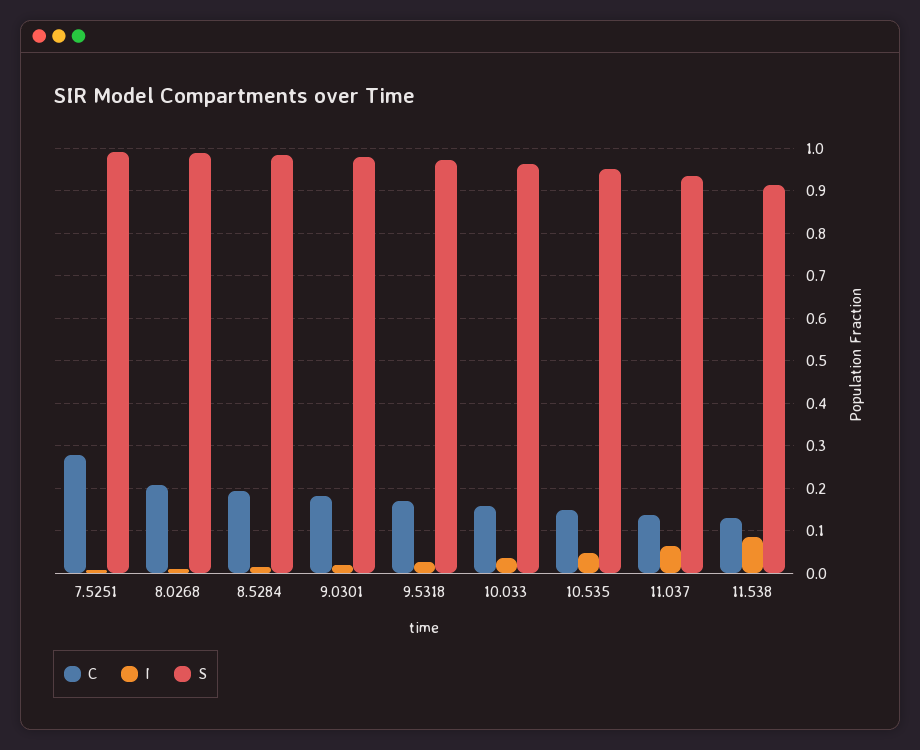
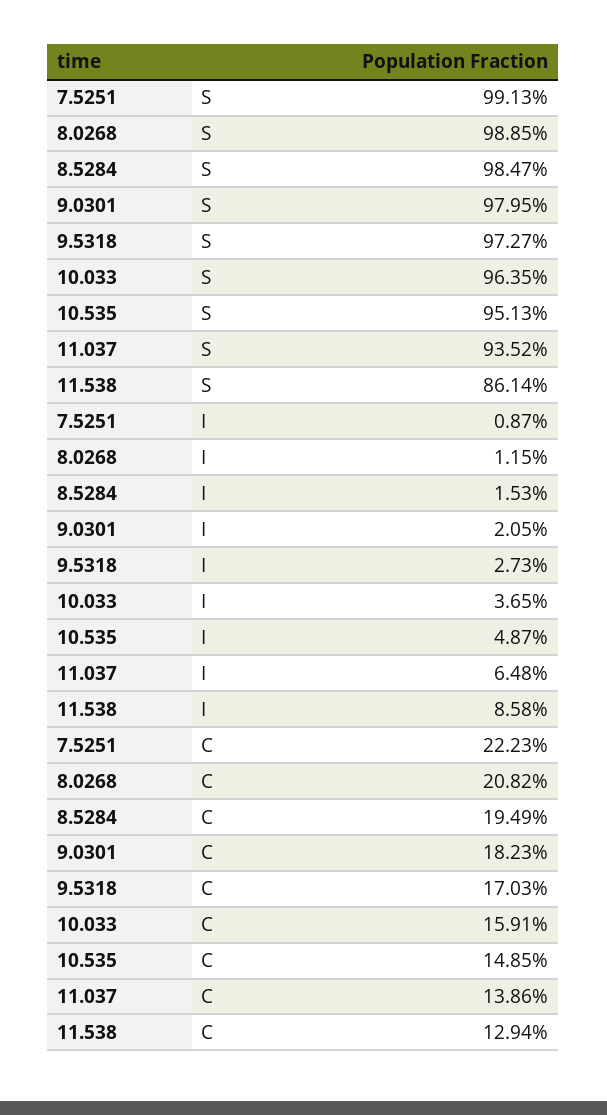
  {
    "C": {
-     "7.5251": 0.28,
+     "7.5251": 0.2223,
      "8.0268": 0.2082,
      "8.5284": 0.1949,
      "9.0301": 0.1823,
      "9.5318": 0.1703,
      "10.033": 0.1591,
      "10.535": 0.1485,
      "11.037": 0.1386,
      "11.538": 0.1294
    },
    "I": {
      "7.5251": 0.0087,
      "8.0268": 0.0115,
      "8.5284": 0.0153,
      "9.0301": 0.0205,
      "9.5318": 0.0273,
      "10.033": 0.0365,
      "10.535": 0.0487,
      "11.037": 0.0648,
      "11.538": 0.0858
    },
    "S": {
      "7.5251": 0.9913,
      "8.0268": 0.9885,
      "8.5284": 0.9847,
      "9.0301": 0.9795,
      "9.5318": 0.9727,
      "10.033": 0.9635,
      "10.535": 0.9513,
      "11.037": 0.9352,
-     "11.538": 0.92
+     "11.538": 0.8614
    }
  }

